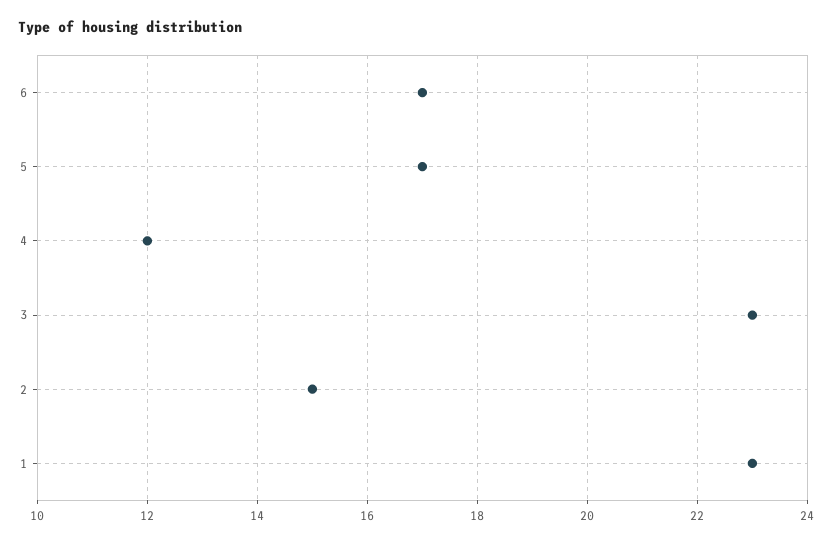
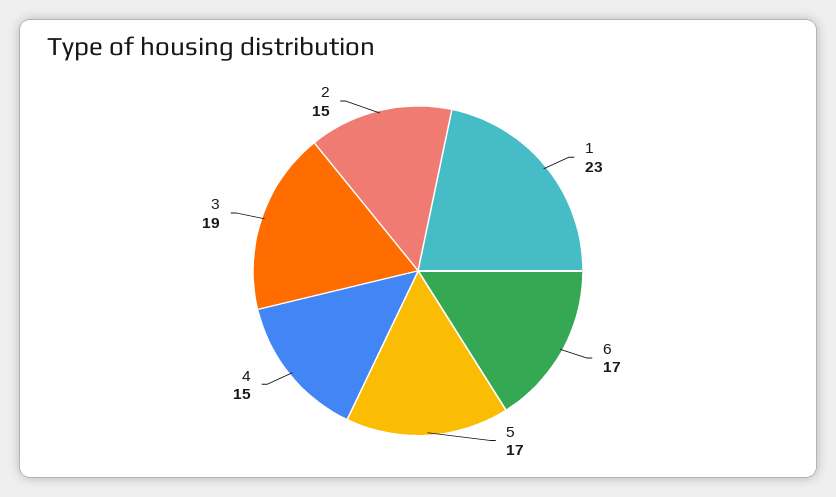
  {
    "6": 17,
    "5": 17,
-   "4": 12,
+   "4": 15,
-   "3": 23,
+   "3": 19,
    "2": 15,
    "1": 23
  }

